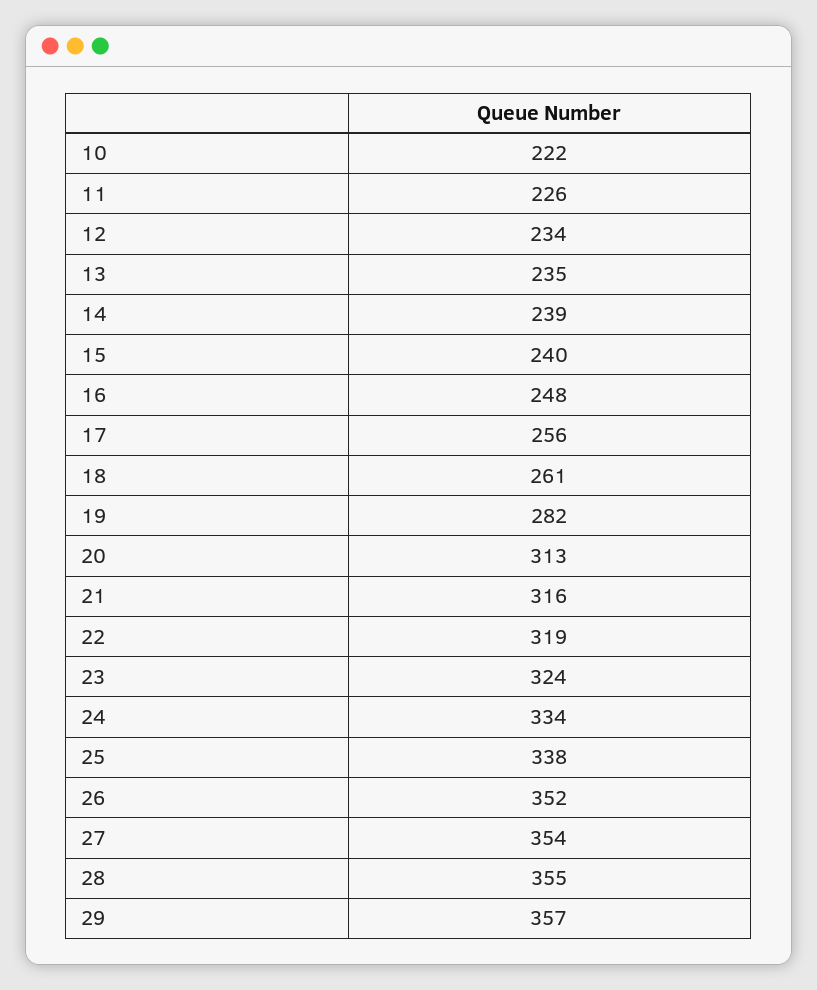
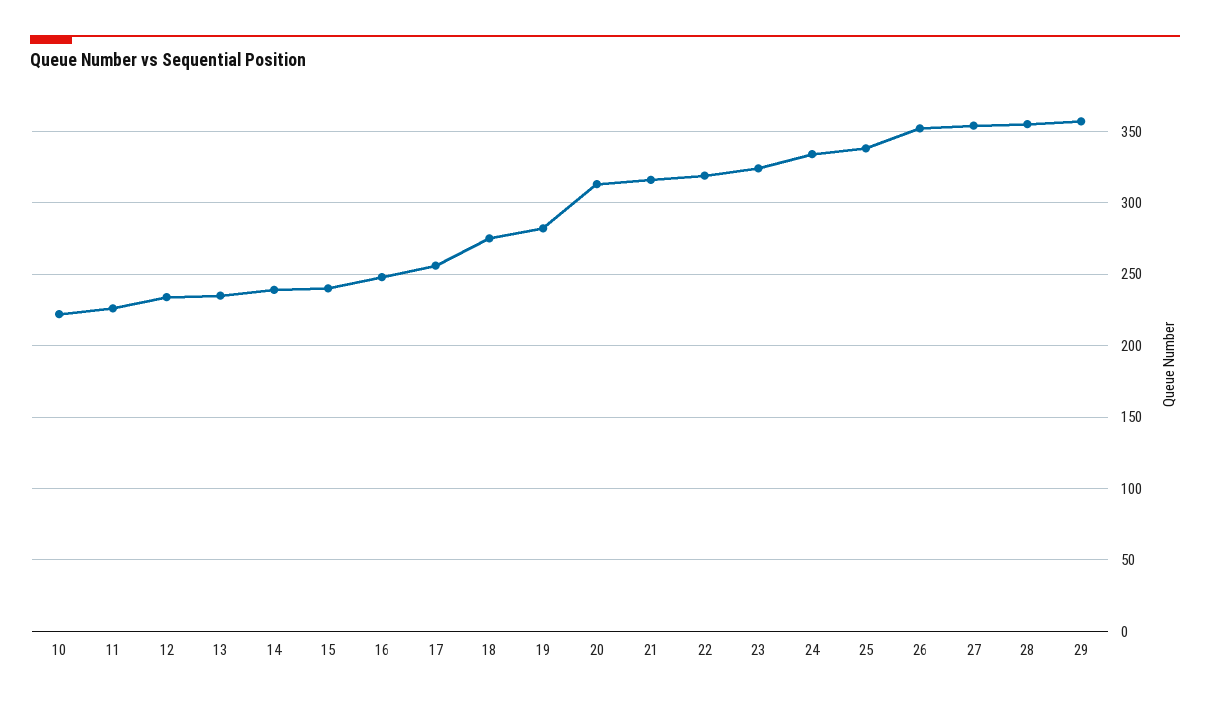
  {
    "10": 222,
    "11": 226,
    "12": 234,
    "13": 235,
    "14": 239,
    "15": 240,
    "16": 248,
    "17": 256,
-   "18": 261,
+   "18": 275,
    "19": 282,
    "20": 313,
    "21": 316,
    "22": 319,
    "23": 324,
    "24": 334,
    "25": 338,
    "26": 352,
    "27": 354,
    "28": 355,
    "29": 357
  }

